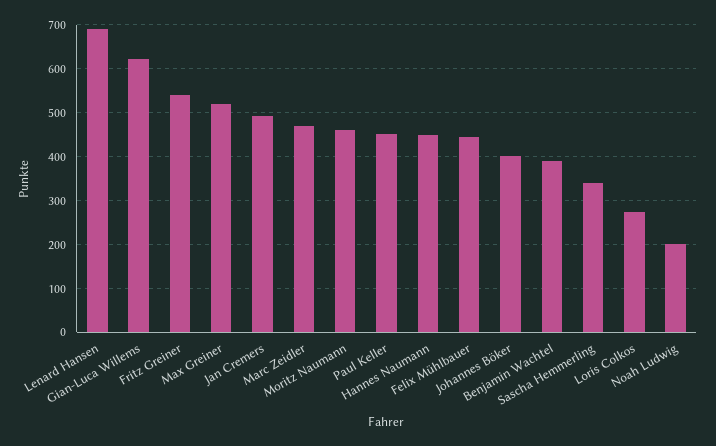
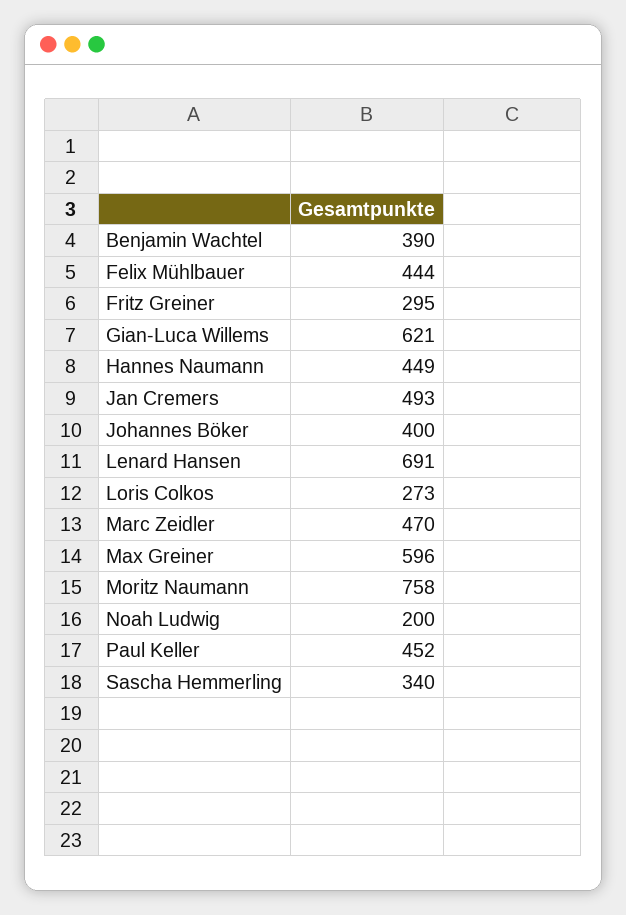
  {
    "Lenard Hansen": 691,
    "Gian-Luca Willems": 621,
-   "Fritz Greiner": 540,
+   "Fritz Greiner": 295,
-   "Max Greiner": 520,
+   "Max Greiner": 596,
    "Jan Cremers": 493,
    "Marc Zeidler": 470,
-   "Moritz Naumann": 460,
+   "Moritz Naumann": 758,
    "Paul Keller": 452,
    "Hannes Naumann": 449,
    "Felix Mühlbauer": 444,
    "Johannes Böker": 400,
    "Benjamin Wachtel": 390,
    "Sascha Hemmerling": 340,
    "Loris Colkos": 273,
    "Noah Ludwig": 200
  }

